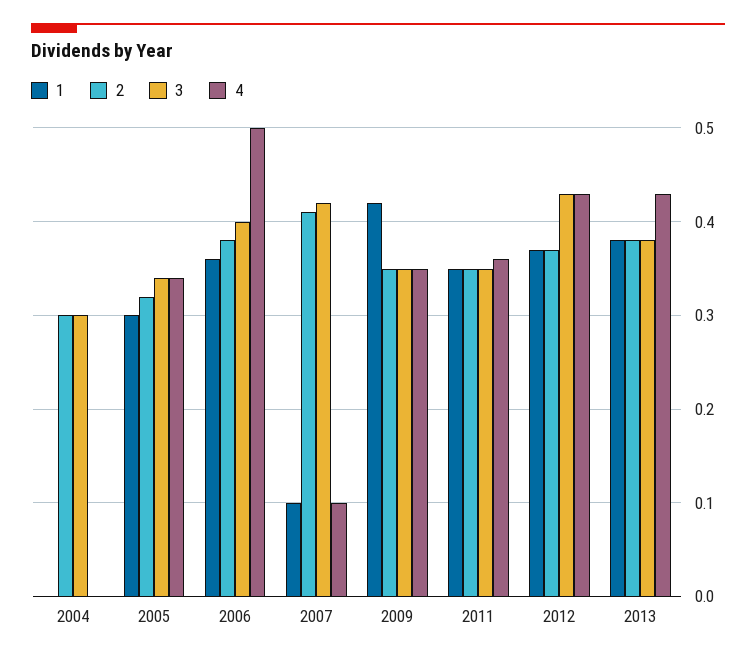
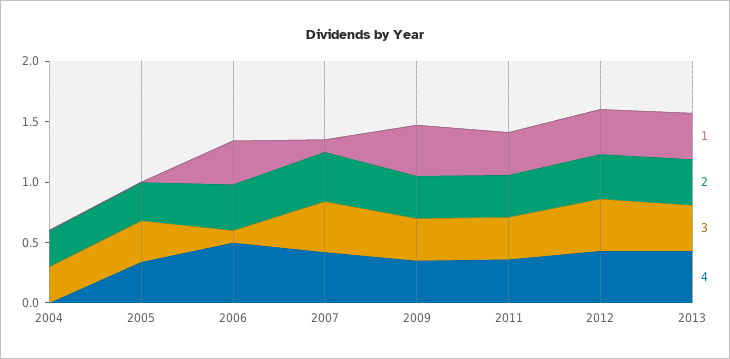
  {
    "1": {
      "2004": 0,
-     "2005": 0.3,
+     "2005": 0,
      "2006": 0.36,
      "2007": 0.1,
      "2009": 0.42,
      "2011": 0.35,
      "2012": 0.37,
      "2013": 0.38
    },
    "2": {
      "2004": 0.3,
      "2005": 0.32,
      "2006": 0.38,
      "2007": 0.41,
      "2009": 0.35,
      "2011": 0.35,
      "2012": 0.37,
      "2013": 0.38
    },
    "3": {
      "2004": 0.3,
      "2005": 0.34,
-     "2006": 0.4,
+     "2006": 0.1,
      "2007": 0.42,
      "2009": 0.35,
      "2011": 0.35,
      "2012": 0.43,
      "2013": 0.38
    },
    "4": {
      "2004": 0,
      "2005": 0.34,
      "2006": 0.5,
-     "2007": 0.1,
+     "2007": 0.4,
      "2009": 0.35,
      "2011": 0.36,
      "2012": 0.43,
      "2013": 0.43
    }
  }

